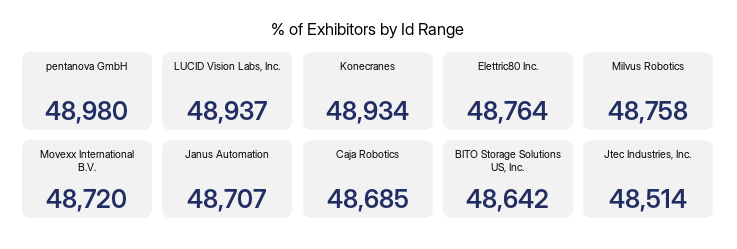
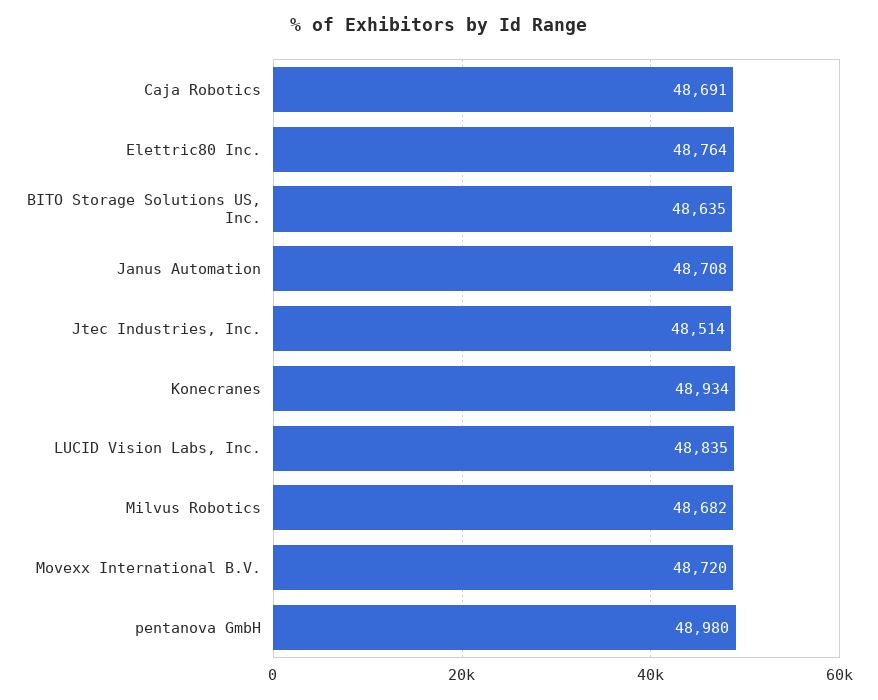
  {
    "pentanova GmbH": 48980,
-   "LUCID Vision Labs, Inc.": 48937,
+   "LUCID Vision Labs, Inc.": 48835,
    "Konecranes": 48934,
    "Elettric80 Inc.": 48764,
-   "Milvus Robotics": 48758,
+   "Milvus Robotics": 48682,
    "Movexx International B.V.": 48720,
-   "Janus Automation": 48707,
+   "Janus Automation": 48708,
-   "Caja Robotics": 48685,
+   "Caja Robotics": 48691,
-   "BITO Storage Solutions US, Inc.": 48642,
+   "BITO Storage Solutions US, Inc.": 48635,
    "Jtec Industries, Inc.": 48514
  }

